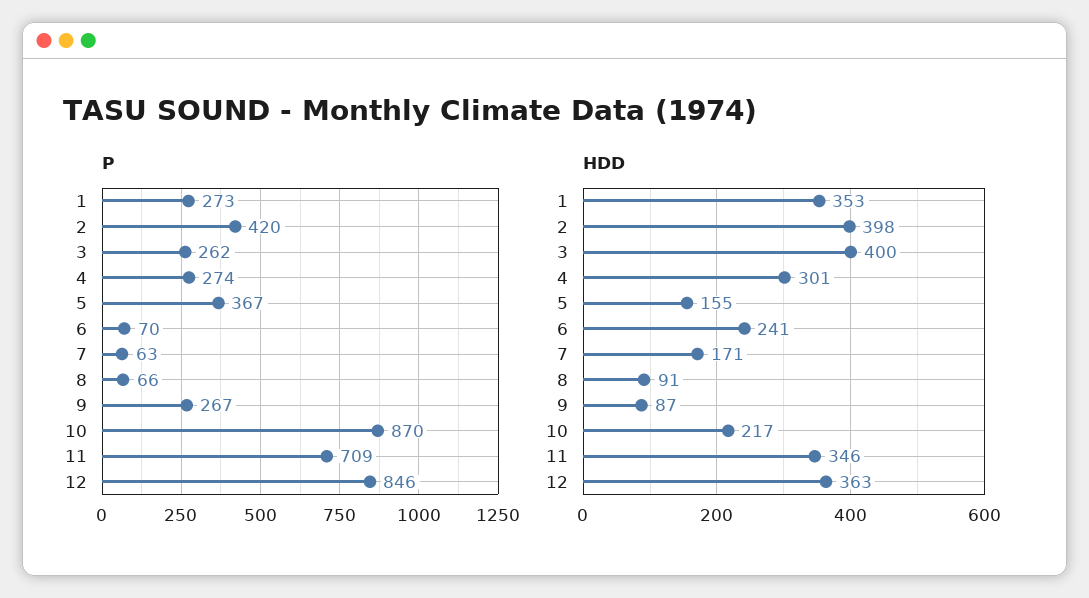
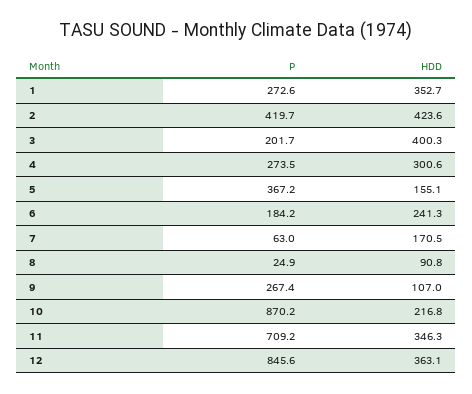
  {
    "P": {
      "1": 272.6,
      "2": 419.7,
-     "3": 262,
+     "3": 201.7,
      "4": 273.5,
      "5": 367.2,
-     "6": 70,
+     "6": 184.2,
      "7": 63,
-     "8": 66,
+     "8": 24.9,
      "9": 267.4,
      "10": 870.2,
      "11": 709.2,
      "12": 845.6
    },
    "HDD": {
      "1": 352.7,
-     "2": 398,
+     "2": 423.6,
      "3": 400.3,
      "4": 300.6,
      "5": 155.1,
      "6": 241.3,
      "7": 170.5,
      "8": 90.8,
-     "9": 87,
+     "9": 107,
      "10": 216.8,
      "11": 346.3,
      "12": 363.1
    }
  }

